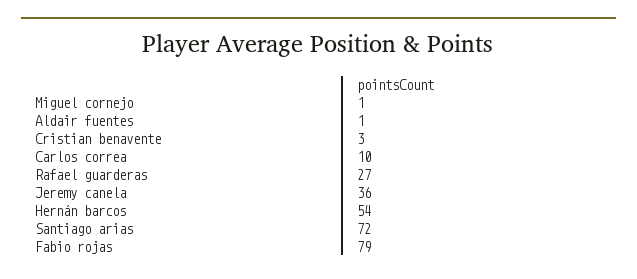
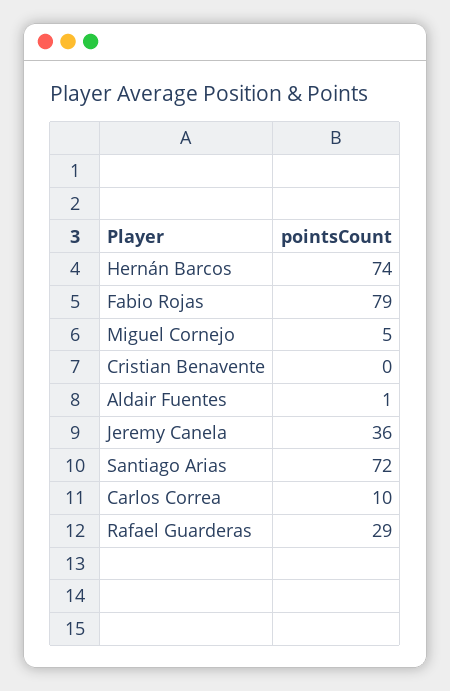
  {
-   "Miguel cornejo": 1,
+   "Miguel cornejo": 5,
    "Aldair fuentes": 1,
-   "Cristian benavente": 3,
+   "Cristian benavente": 0,
    "Carlos correa": 10,
-   "Rafael guarderas": 27,
+   "Rafael guarderas": 29,
    "Jeremy canela": 36,
-   "Hernán barcos": 54,
+   "Hernán barcos": 74,
    "Santiago arias": 72,
    "Fabio rojas": 79
  }

